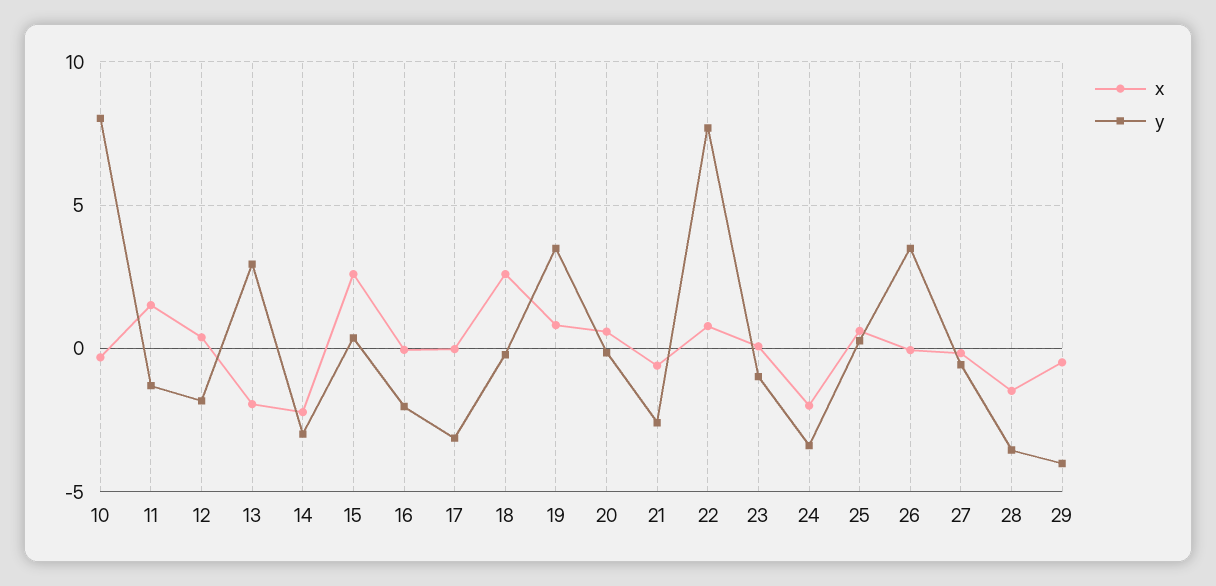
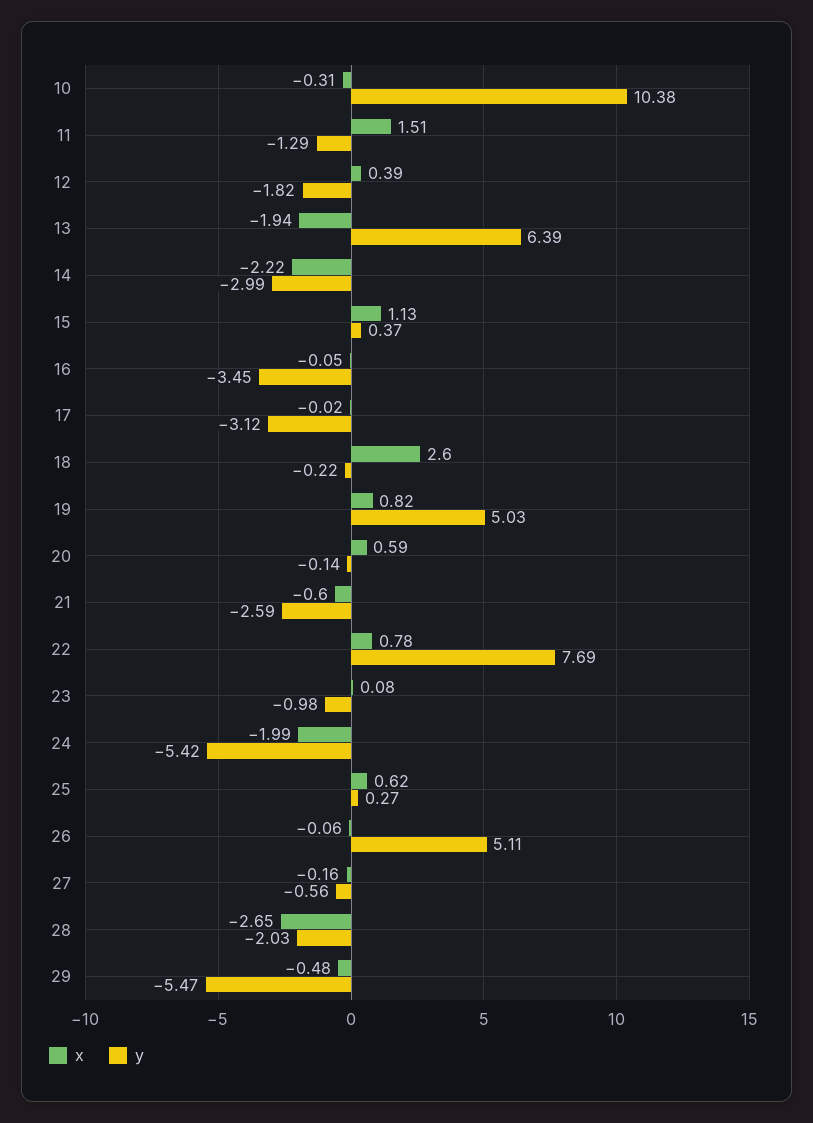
  {
    "x": {
      "10": -0.31,
      "11": 1.51,
      "12": 0.39,
      "13": -1.94,
      "14": -2.22,
-     "15": 2.5,
+     "15": 1.13,
      "16": -0.05,
      "17": -0.02,
      "18": 2.6,
      "19": 0.82,
      "20": 0.59,
      "21": -0.6,
      "22": 0.78,
      "23": 0.08,
      "24": -1.99,
      "25": 0.62,
      "26": -0.06,
      "27": -0.16,
-     "28": -1.5,
+     "28": -2.65,
      "29": -0.48
    },
    "y": {
-     "10": 8,
+     "10": 10.38,
      "11": -1.29,
      "12": -1.82,
-     "13": 3,
+     "13": 6.39,
      "14": -2.99,
      "15": 0.37,
-     "16": -2,
+     "16": -3.45,
      "17": -3.12,
      "18": -0.22,
-     "19": 3.5,
+     "19": 5.03,
      "20": -0.14,
      "21": -2.59,
      "22": 7.69,
      "23": -0.98,
-     "24": -3.5,
+     "24": -5.42,
      "25": 0.27,
-     "26": 3.5,
+     "26": 5.11,
      "27": -0.56,
-     "28": -3.5,
+     "28": -2.03,
-     "29": -4
+     "29": -5.47
    }
  }

